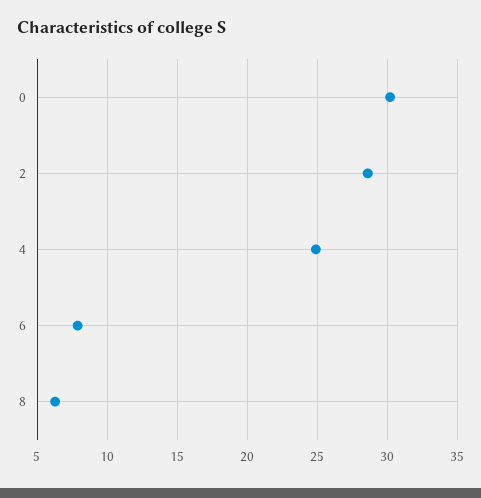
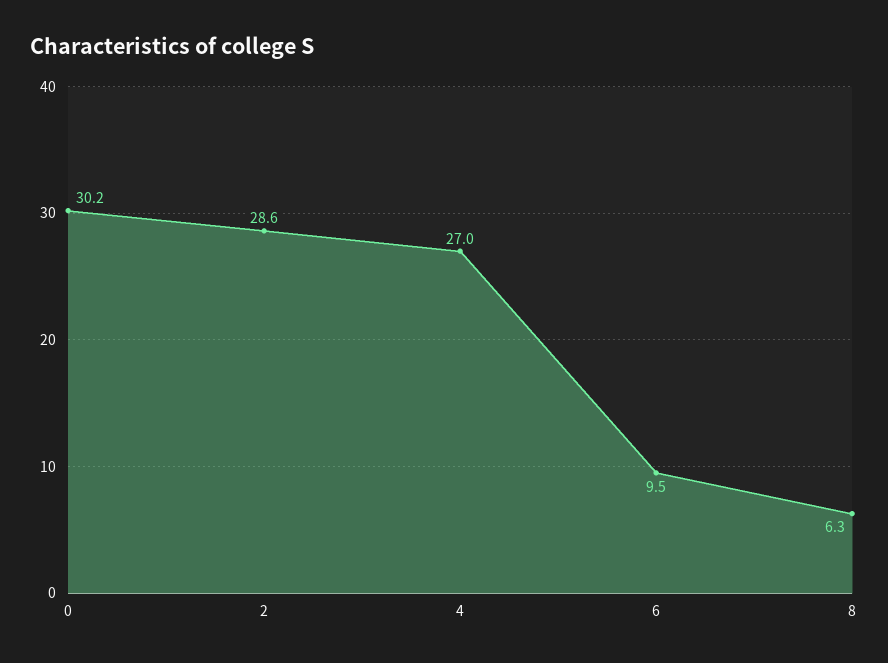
  {
    "0": 30.2,
    "2": 28.6,
-   "4": 25,
+   "4": 27,
-   "6": 8,
+   "6": 9.5,
    "8": 6.3
  }

